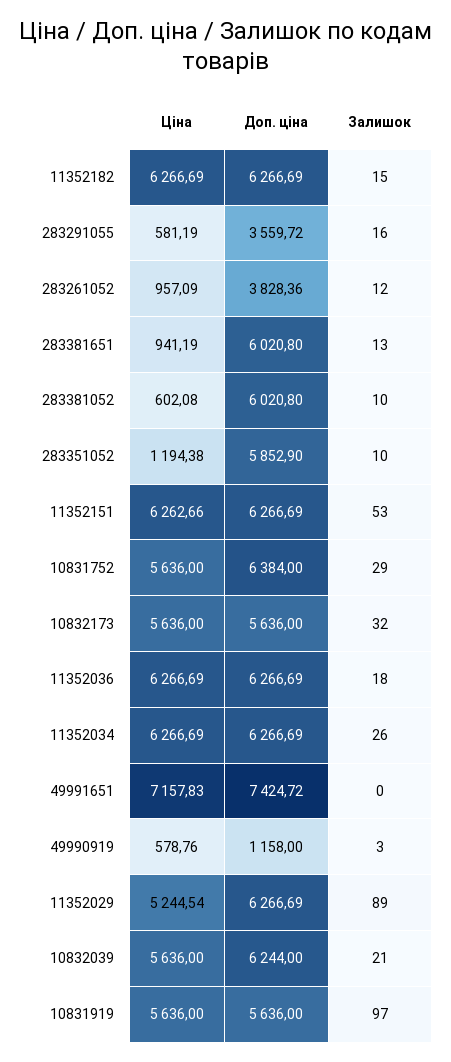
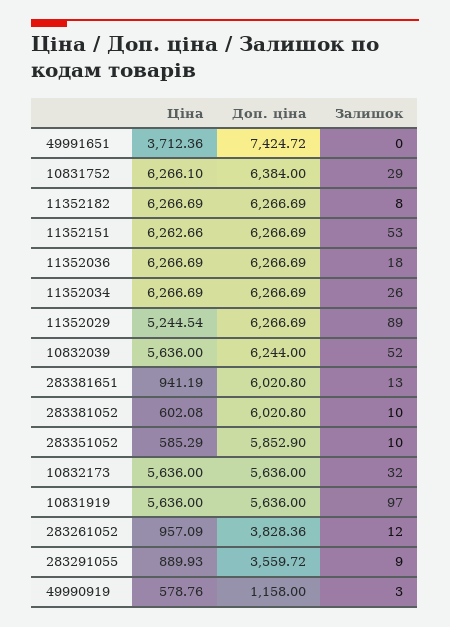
  {
    "Ціна": {
      "11352182": 6266.69,
-     "283291055": 581.19,
+     "283291055": 889.93,
      "283261052": 957.09,
      "283381651": 941.19,
      "283381052": 602.08,
-     "283351052": 1194.38,
+     "283351052": 585.29,
      "11352151": 6262.66,
-     "10831752": 5636,
+     "10831752": 6266.1,
      "10832173": 5636,
      "11352036": 6266.69,
      "11352034": 6266.69,
-     "49991651": 7157.83,
+     "49991651": 3712.36,
      "49990919": 578.76,
      "11352029": 5244.54,
      "10832039": 5636,
      "10831919": 5636
    },
    "Доп. ціна": {
      "11352182": 6266.69,
      "283291055": 3559.72,
      "283261052": 3828.36,
      "283381651": 6020.8,
      "283381052": 6020.8,
      "283351052": 5852.9,
      "11352151": 6266.69,
      "10831752": 6384,
      "10832173": 5636,
      "11352036": 6266.69,
      "11352034": 6266.69,
      "49991651": 7424.72,
      "49990919": 1158,
      "11352029": 6266.69,
      "10832039": 6244,
      "10831919": 5636
    },
    "Залишок": {
-     "11352182": 15,
+     "11352182": 8,
-     "283291055": 16,
+     "283291055": 9,
      "283261052": 12,
      "283381651": 13,
      "283381052": 10,
      "283351052": 10,
      "11352151": 53,
      "10831752": 29,
      "10832173": 32,
      "11352036": 18,
      "11352034": 26,
      "49991651": 0,
      "49990919": 3,
      "11352029": 89,
-     "10832039": 21,
+     "10832039": 52,
      "10831919": 97
    }
  }

